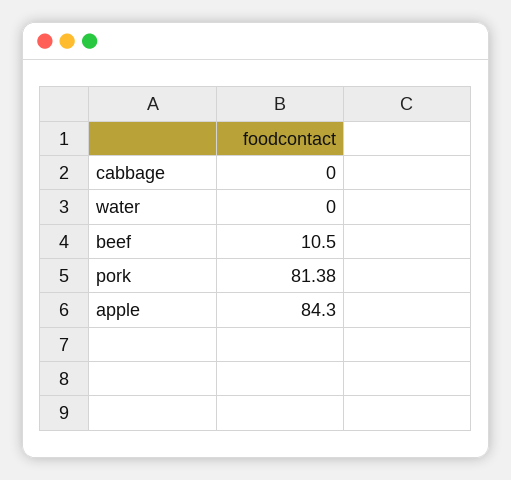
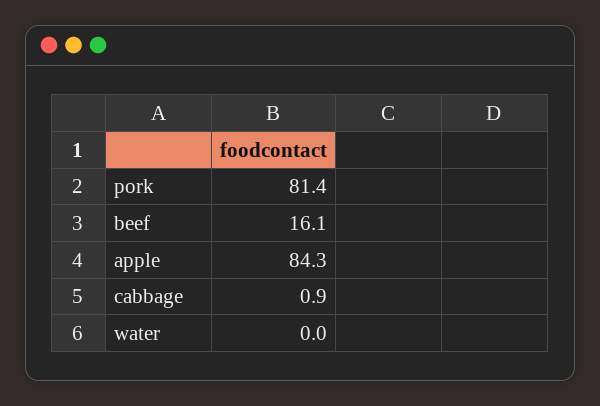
  {
-   "cabbage": 0,
+   "cabbage": 0.9,
    "water": 0,
-   "beef": 10.5,
+   "beef": 16.1,
    "pork": 81.38,
    "apple": 84.3
  }

